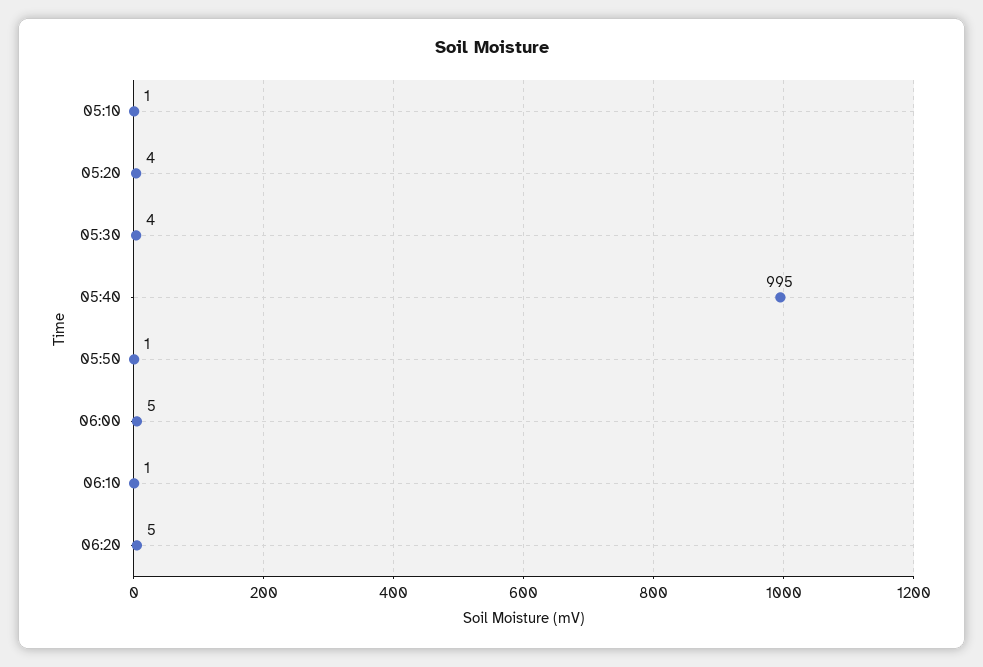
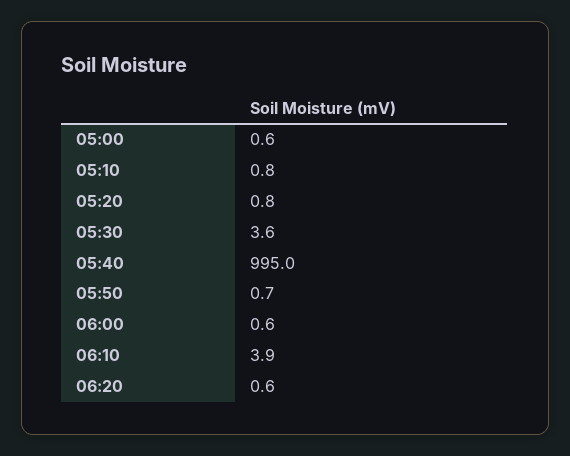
  {
    "05:10": 0.8,
-   "05:20": 4,
+   "05:20": 0.8,
    "05:30": 3.6,
    "05:40": 995,
    "05:50": 0.7,
-   "06:00": 5,
+   "06:00": 0.6,
-   "06:10": 1,
+   "06:10": 3.9,
-   "06:20": 5
+   "06:20": 0.6,
+   "05:00": 0.6
  }

